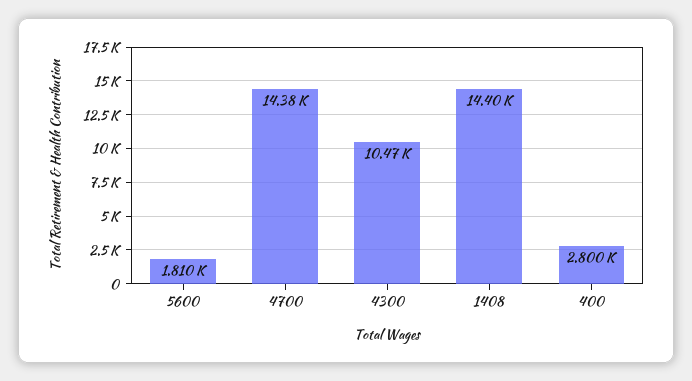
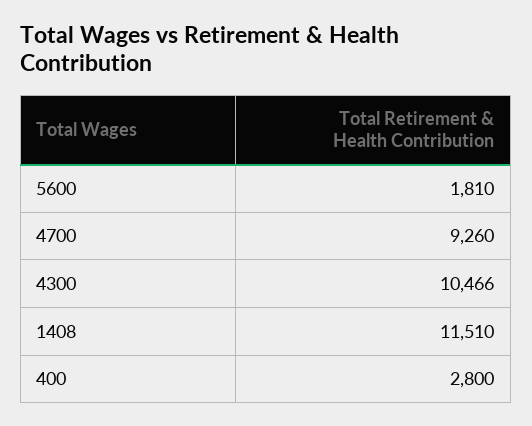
  {
    "5600": 1810,
-   "4700": 14380,
+   "4700": 9260,
    "4300": 10466,
-   "1408": 14400,
+   "1408": 11510,
    "400": 2800
  }

